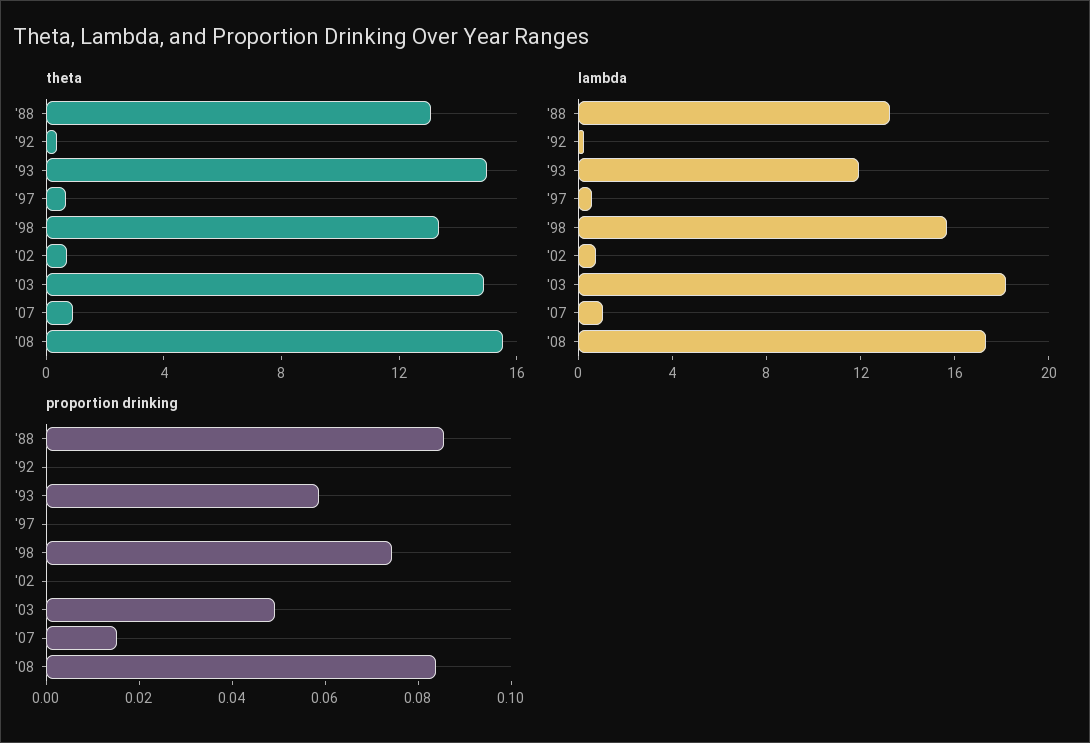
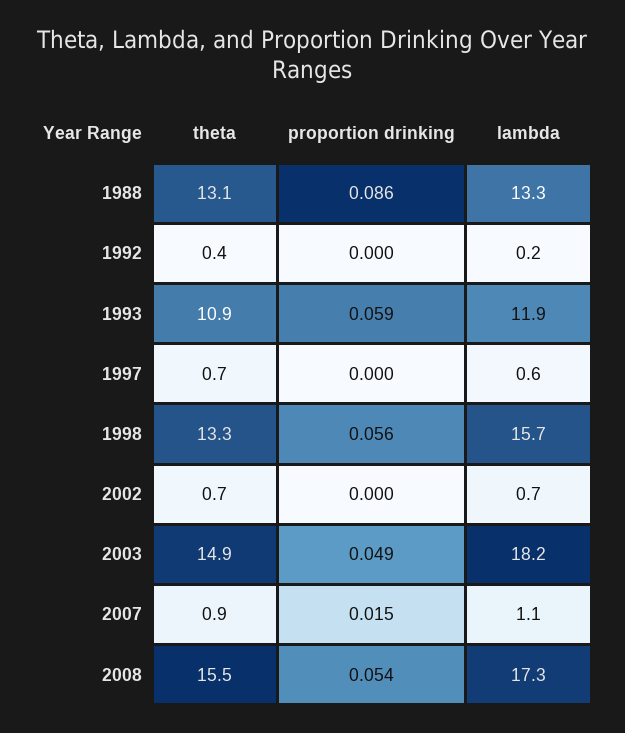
  {
    "theta": {
      "'88": 13.1,
      "'92": 0.4,
-     "'93": 15,
+     "'93": 10.9,
      "'97": 0.7,
      "'98": 13.3,
      "'02": 0.7,
      "'03": 14.9,
      "'07": 0.9,
      "'08": 15.5
    },
    "lambda": {
      "'88": 13.3,
      "'92": 0.2,
      "'93": 11.9,
      "'97": 0.6,
      "'98": 15.7,
      "'02": 0.7,
      "'03": 18.2,
      "'07": 1.1,
      "'08": 17.3
    },
    "proportion drinking": {
      "'88": 0.086,
      "'92": 0,
      "'93": 0.059,
      "'97": 0,
-     "'98": 0.075,
+     "'98": 0.056,
      "'02": 0,
      "'03": 0.049,
      "'07": 0.015,
-     "'08": 0.085
+     "'08": 0.054
    }
  }

